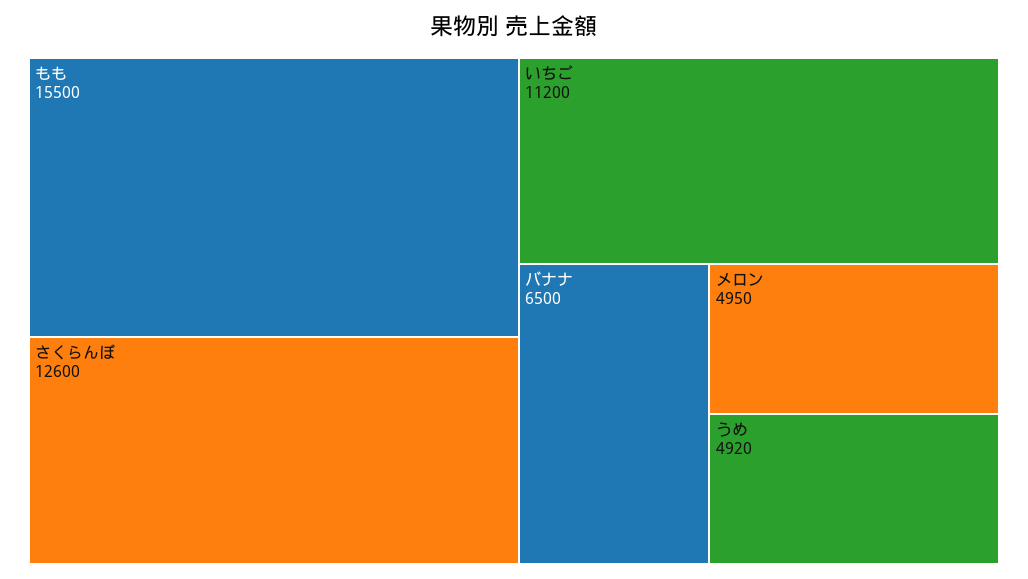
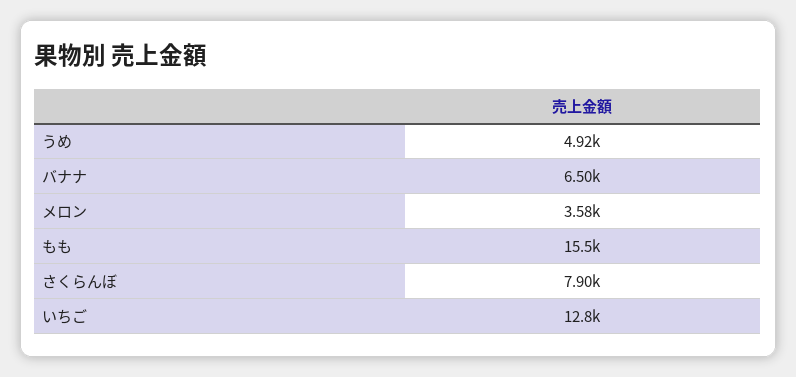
  {
    "もも": 15500,
-   "さくらんぼ": 12600,
+   "さくらんぼ": 7900,
-   "いちご": 11200,
+   "いちご": 12800,
    "バナナ": 6500,
-   "メロン": 4950,
+   "メロン": 3580,
    "うめ": 4920
  }

